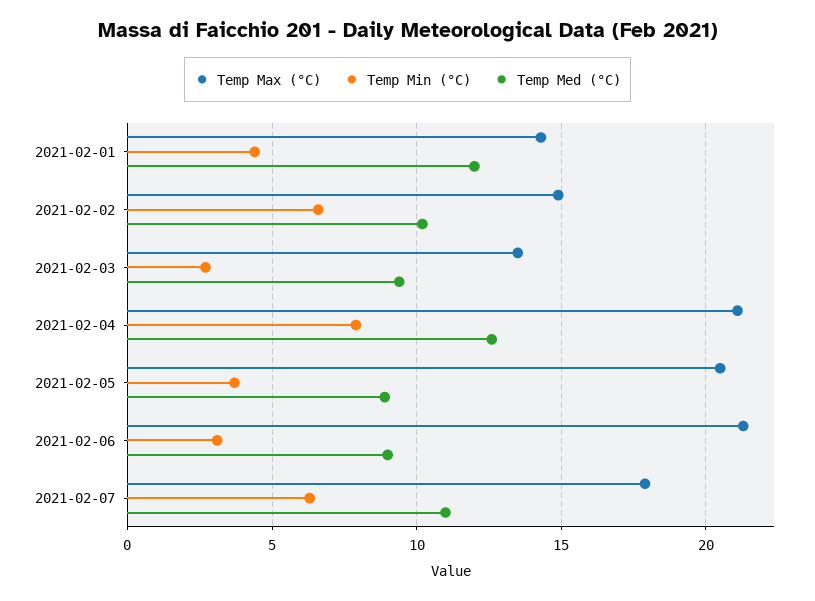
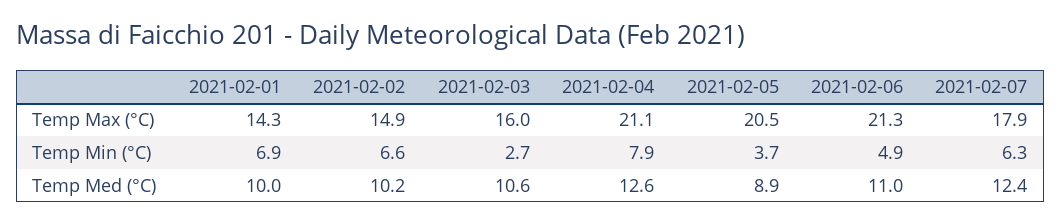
  {
    "Temp Max (°C)": {
      "2021-02-01": 14.3,
      "2021-02-02": 14.9,
-     "2021-02-03": 13.5,
+     "2021-02-03": 16,
      "2021-02-04": 21.1,
      "2021-02-05": 20.5,
      "2021-02-06": 21.3,
      "2021-02-07": 17.9
    },
    "Temp Min (°C)": {
-     "2021-02-01": 4.5,
+     "2021-02-01": 6.9,
      "2021-02-02": 6.6,
      "2021-02-03": 2.7,
      "2021-02-04": 7.9,
      "2021-02-05": 3.7,
-     "2021-02-06": 3,
+     "2021-02-06": 4.9,
      "2021-02-07": 6.3
    },
    "Temp Med (°C)": {
-     "2021-02-01": 12,
+     "2021-02-01": 10,
      "2021-02-02": 10.2,
-     "2021-02-03": 9.5,
+     "2021-02-03": 10.6,
      "2021-02-04": 12.6,
      "2021-02-05": 8.9,
-     "2021-02-06": 9,
+     "2021-02-06": 11,
-     "2021-02-07": 11
+     "2021-02-07": 12.4
    }
  }

